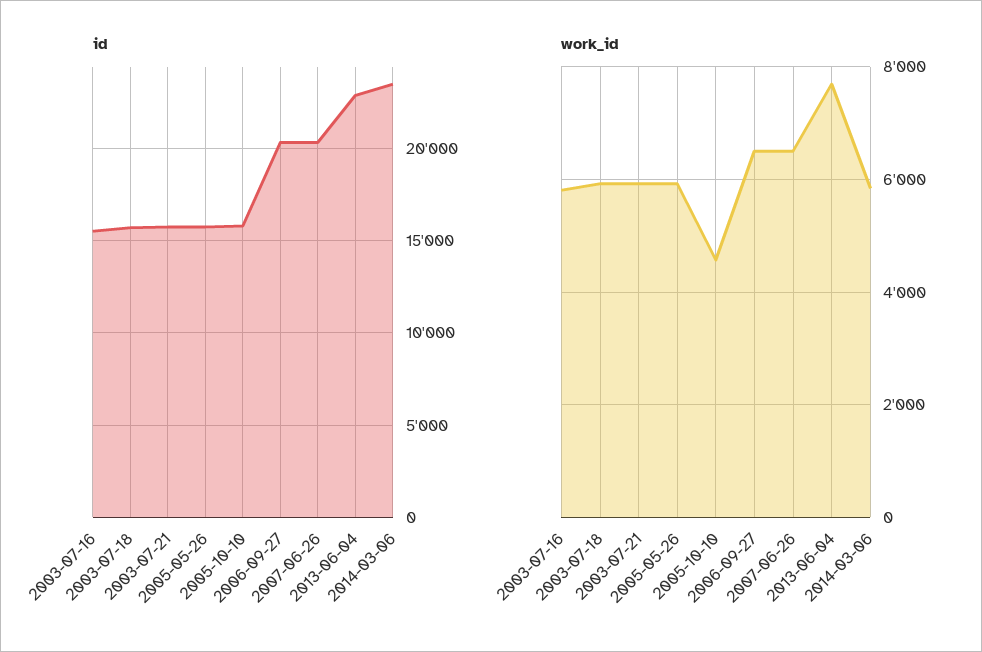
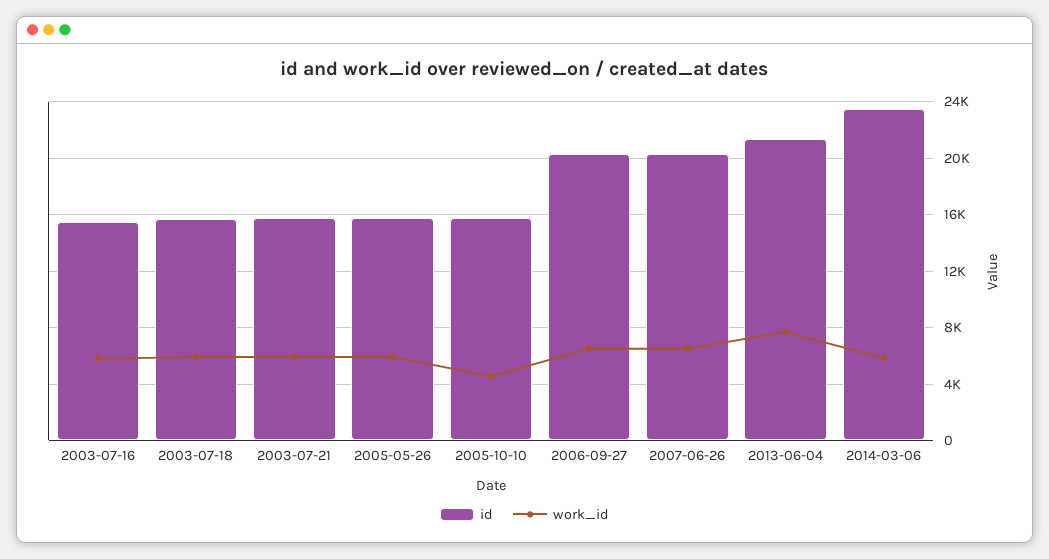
  {
    "id": {
      "2003-07-16": 15500,
      "2003-07-18": 15500,
      "2003-07-21": 15500,
      "2005-05-26": 16000,
      "2005-10-10": 16000,
      "2006-09-27": 20500,
      "2007-06-26": 20500,
-     "2013-06-04": 23000,
+     "2013-06-04": 21500,
      "2014-03-06": 23500
    },
    "work_id": {
      "2003-07-16": 5800,
      "2003-07-18": 6000,
      "2003-07-21": 6000,
      "2005-05-26": 6000,
      "2005-10-10": 4600,
      "2006-09-27": 6600,
      "2007-06-26": 6600,
      "2013-06-04": 7600,
      "2014-03-06": 5800
    }
  }

